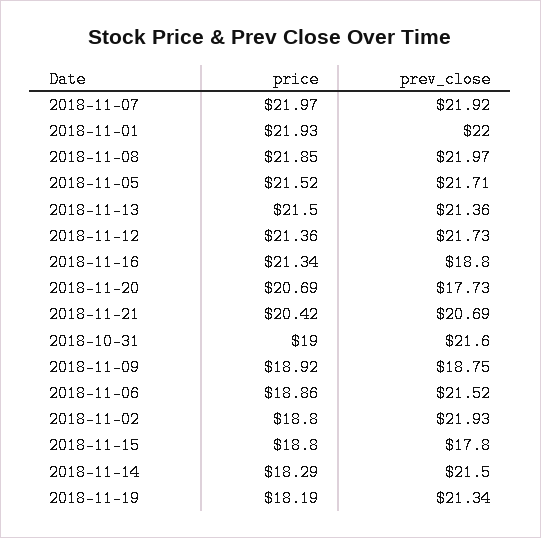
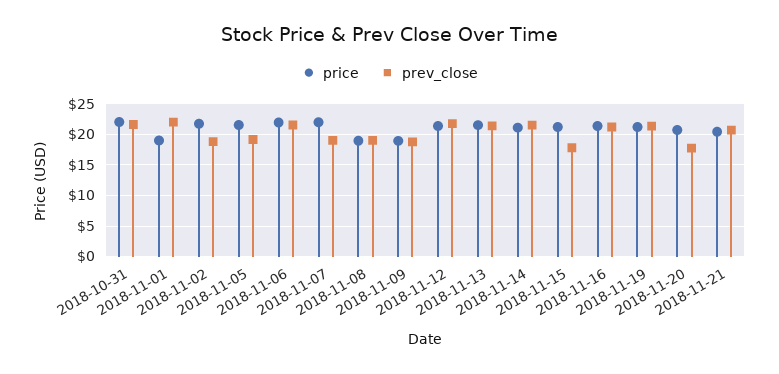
  {
    "price": {
      "2018-11-07": 21.97,
-     "2018-11-01": 21.93,
+     "2018-11-01": 19,
-     "2018-11-08": 21.85,
+     "2018-11-08": 19,
      "2018-11-05": 21.52,
      "2018-11-13": 21.5,
      "2018-11-12": 21.36,
      "2018-11-16": 21.34,
      "2018-11-20": 20.69,
      "2018-11-21": 20.42,
-     "2018-10-31": 19,
+     "2018-10-31": 22,
      "2018-11-09": 18.92,
-     "2018-11-06": 18.86,
+     "2018-11-06": 22,
-     "2018-11-02": 18.8,
+     "2018-11-02": 22,
-     "2018-11-15": 18.8,
+     "2018-11-15": 21,
-     "2018-11-14": 18.29,
+     "2018-11-14": 21,
-     "2018-11-19": 18.19
+     "2018-11-19": 21
    },
    "prev_close": {
-     "2018-11-07": 21.92,
+     "2018-11-07": 19,
      "2018-11-01": 22,
-     "2018-11-08": 21.97,
+     "2018-11-08": 19,
-     "2018-11-05": 21.71,
+     "2018-11-05": 19,
      "2018-11-13": 21.36,
      "2018-11-12": 21.73,
-     "2018-11-16": 18.8,
+     "2018-11-16": 21,
      "2018-11-20": 17.73,
      "2018-11-21": 20.69,
      "2018-10-31": 21.6,
      "2018-11-09": 18.75,
      "2018-11-06": 21.52,
-     "2018-11-02": 21.93,
+     "2018-11-02": 19,
      "2018-11-15": 17.8,
      "2018-11-14": 21.5,
      "2018-11-19": 21.34
    }
  }

